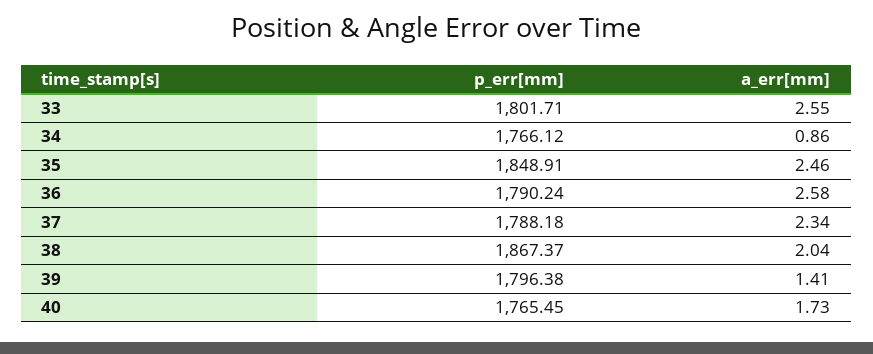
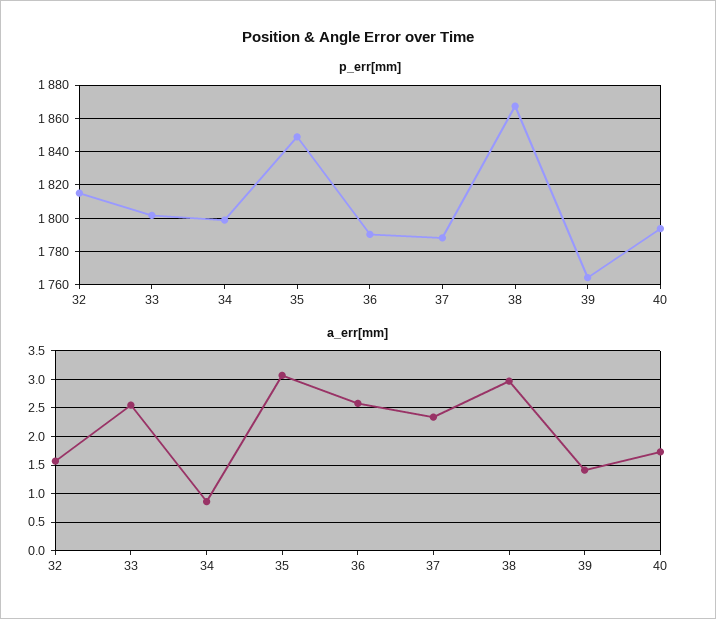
  {
    "p_err[mm]": {
      "33": 1801.71,
-     "34": 1766.12,
+     "34": 1800,
      "35": 1848.91,
      "36": 1790.24,
      "37": 1788.18,
      "38": 1867.37,
-     "39": 1796.38,
+     "39": 1765,
-     "40": 1765.45
+     "40": 1795,
+     "32": 1815
    },
    "a_err[mm]": {
      "33": 2.55,
      "34": 0.86,
-     "35": 2.46,
+     "35": 3,
      "36": 2.58,
      "37": 2.34,
-     "38": 2.04,
+     "38": 3,
      "39": 1.41,
-     "40": 1.73
+     "40": 1.73,
+     "32": 1.5
    }
  }

